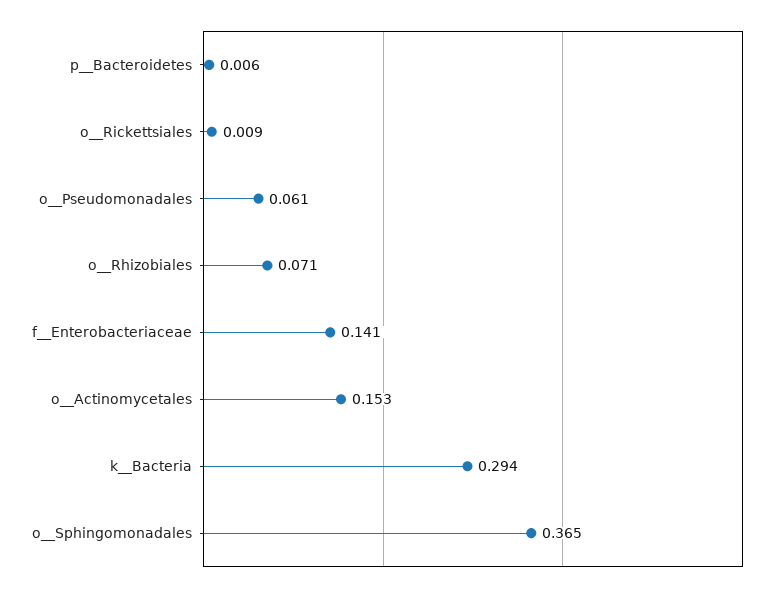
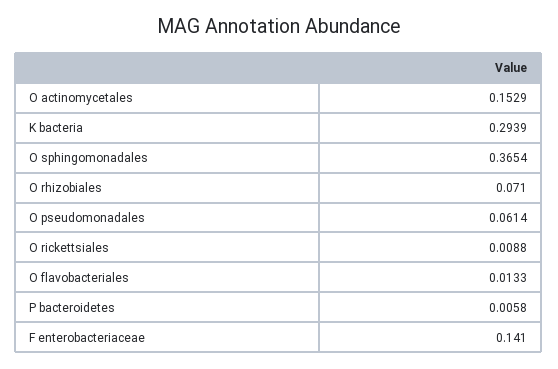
  {
    "p__Bacteroidetes": 0.0058,
    "o__Rickettsiales": 0.0088,
    "o__Pseudomonadales": 0.0614,
    "o__Rhizobiales": 0.071,
    "f__Enterobacteriaceae": 0.141,
    "o__Actinomycetales": 0.1529,
    "k__Bacteria": 0.2939,
-   "o__Sphingomonadales": 0.3654
+   "o__Sphingomonadales": 0.3654,
+   "O  flavobacteriales": 0.0133
  }

